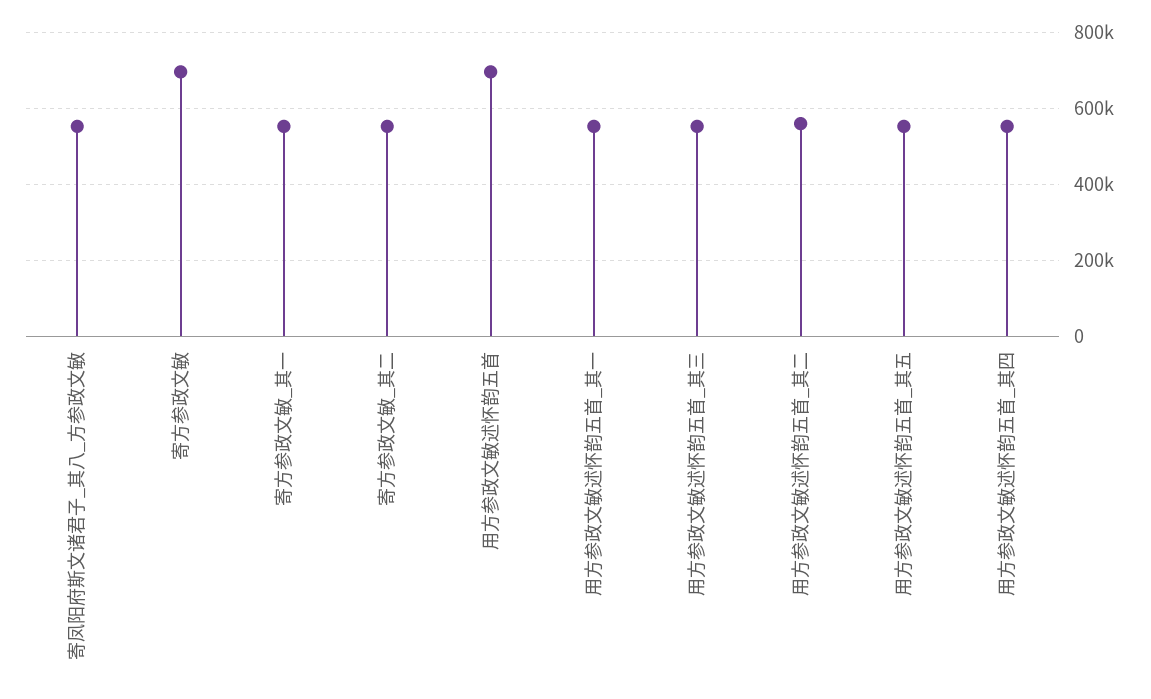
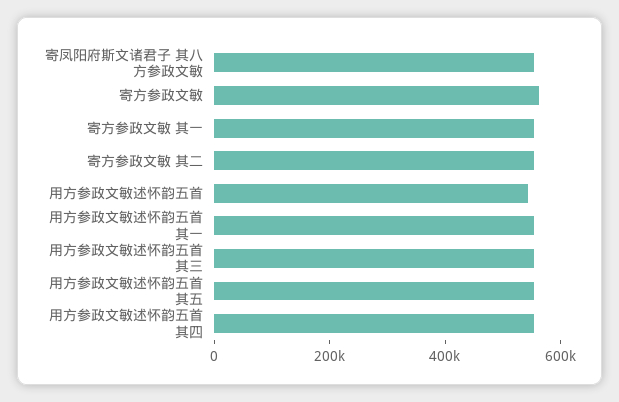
  {
    "寄凤阳府斯文诸君子_其八_方参政文敏": 560000,
-   "寄方参政文敏": 700000,
+   "寄方参政文敏": 550000,
    "寄方参政文敏_其一": 560000,
    "寄方参政文敏_其二": 560000,
-   "用方参政文敏述怀韵五首": 700000,
+   "用方参政文敏述怀韵五首": 550000,
    "用方参政文敏述怀韵五首_其一": 560000,
    "用方参政文敏述怀韵五首_其三": 560000,
-   "用方参政文敏述怀韵五首_其二": 560000,
    "用方参政文敏述怀韵五首_其五": 560000,
    "用方参政文敏述怀韵五首_其四": 560000
  }

